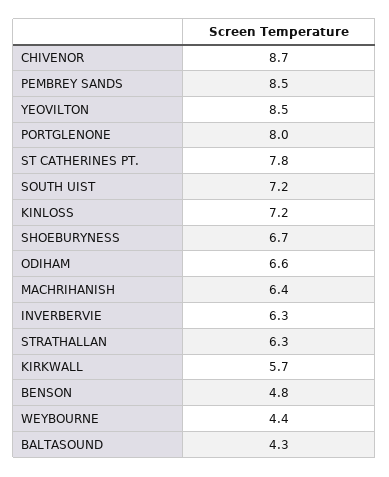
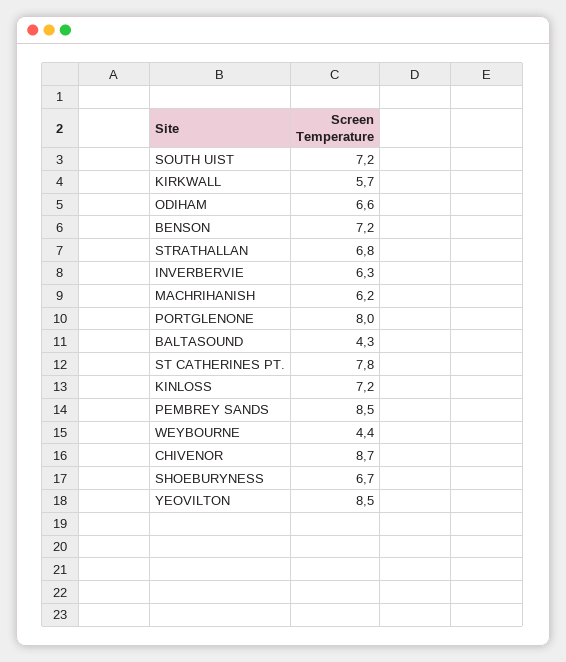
  {
    "CHIVENOR": 8.7,
    "PEMBREY SANDS": 8.5,
    "YEOVILTON": 8.5,
    "PORTGLENONE": 8,
    "ST CATHERINES PT.": 7.8,
    "SOUTH UIST": 7.2,
    "KINLOSS": 7.2,
    "SHOEBURYNESS": 6.7,
    "ODIHAM": 6.6,
-   "MACHRIHANISH": 6.4,
+   "MACHRIHANISH": 6.2,
    "INVERBERVIE": 6.3,
-   "STRATHALLAN": 6.3,
+   "STRATHALLAN": 6.8,
    "KIRKWALL": 5.7,
-   "BENSON": 4.8,
+   "BENSON": 7.2,
    "WEYBOURNE": 4.4,
    "BALTASOUND": 4.3
  }

